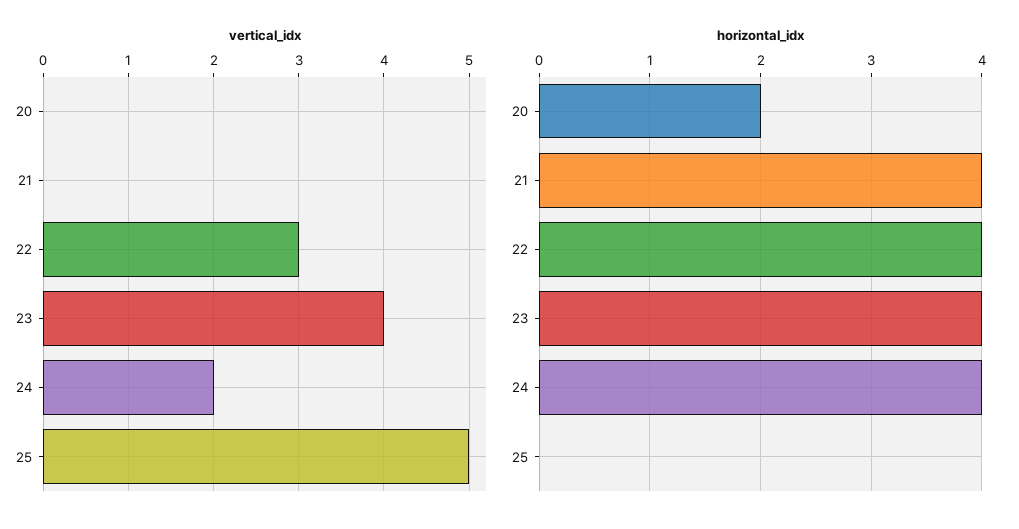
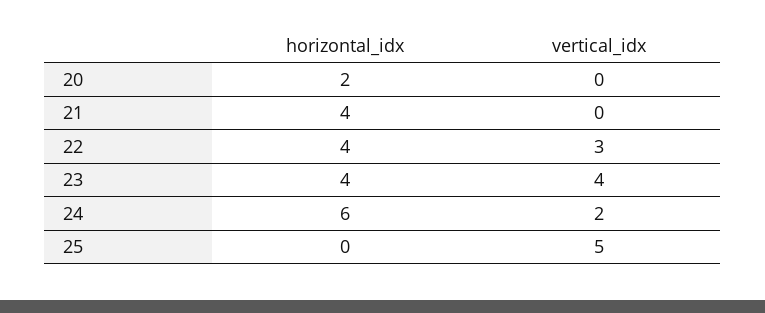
  {
    "vertical_idx": {
      "20": 0,
      "21": 0,
      "22": 3,
      "23": 4,
      "24": 2,
      "25": 5
    },
    "horizontal_idx": {
      "20": 2,
      "21": 4,
      "22": 4,
      "23": 4,
-     "24": 4,
+     "24": 6,
      "25": 0
    }
  }

